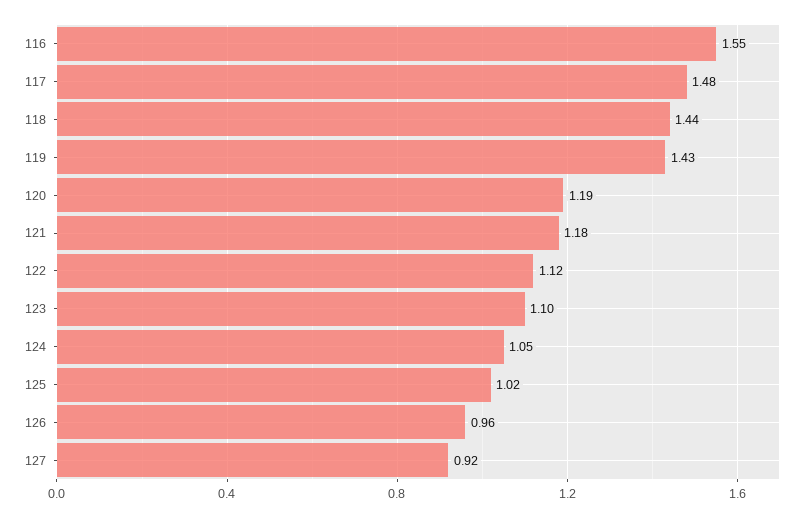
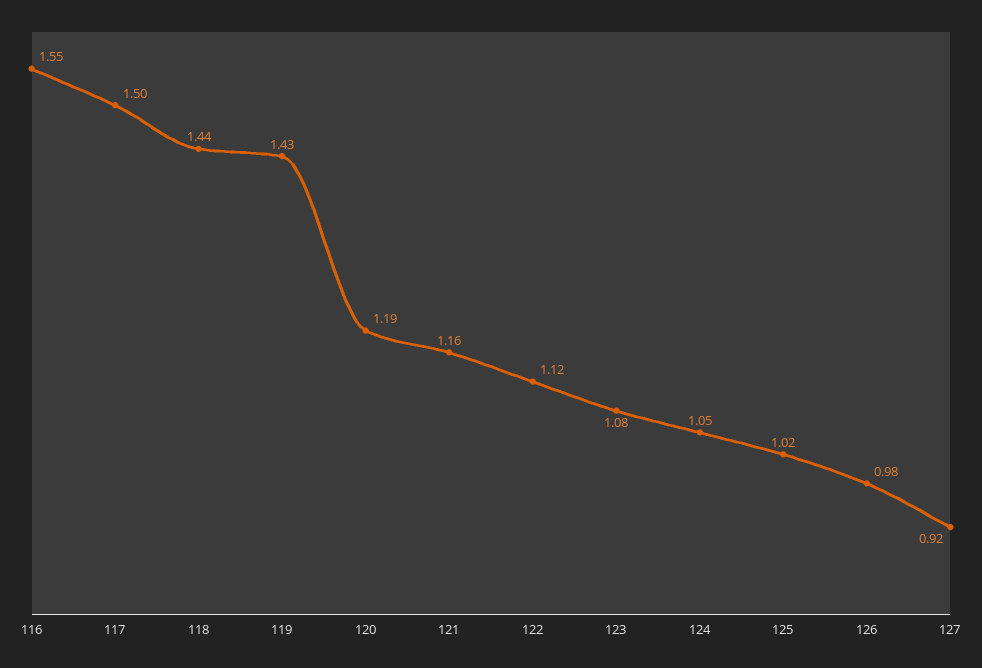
  {
    "116": 1.55,
-   "117": 1.48,
+   "117": 1.5,
    "118": 1.44,
    "119": 1.43,
    "120": 1.19,
-   "121": 1.18,
+   "121": 1.16,
    "122": 1.12,
-   "123": 1.1,
+   "123": 1.08,
    "124": 1.05,
    "125": 1.02,
-   "126": 0.96,
+   "126": 0.98,
    "127": 0.92
  }

